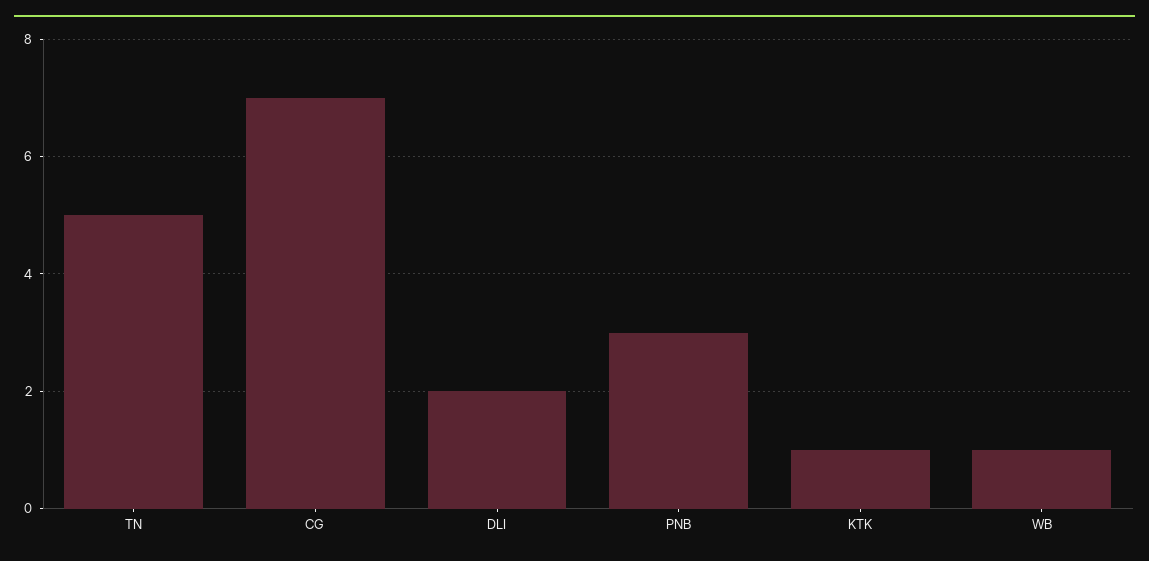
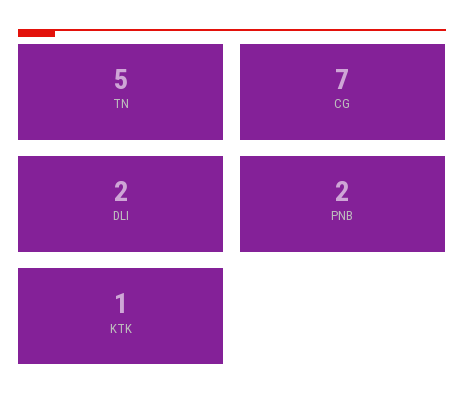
  {
    "TN": 5,
    "CG": 7,
    "DLI": 2,
-   "PNB": 3,
+   "PNB": 2,
-   "KTK": 1,
+   "KTK": 1
-   "WB": 1
  }

